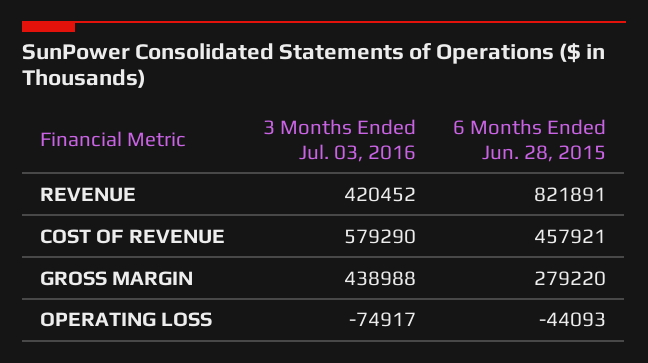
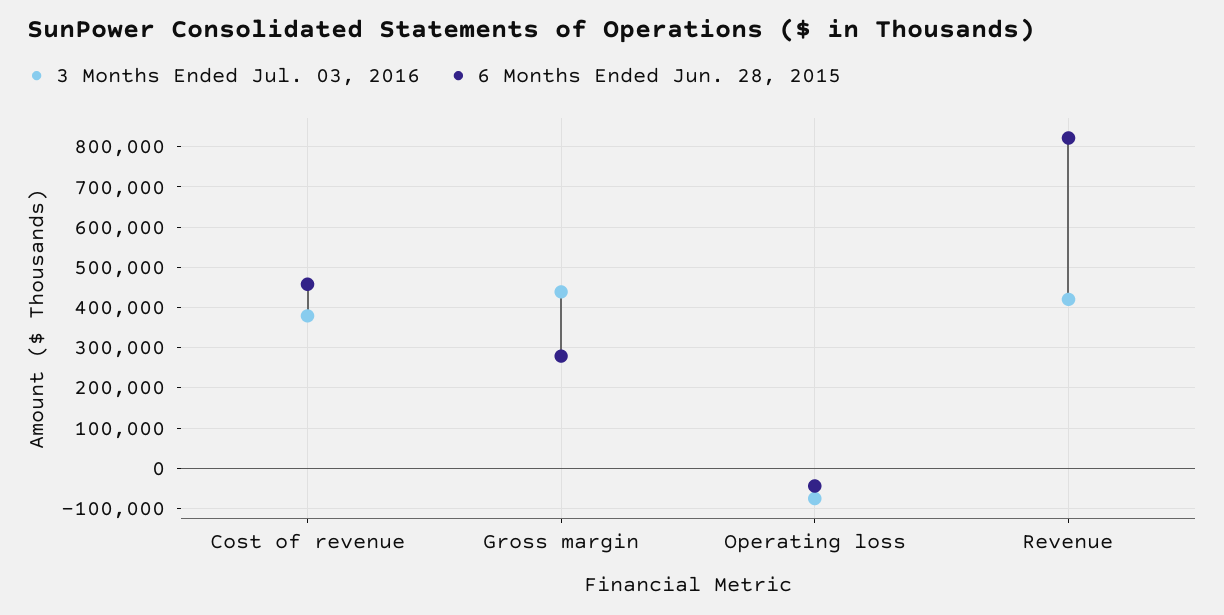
  {
    "3 Months Ended Jul. 03, 2016": {
      "REVENUE": 420452,
-     "COST OF REVENUE": 579290,
+     "COST OF REVENUE": 380000,
      "GROSS MARGIN": 438988,
      "OPERATING LOSS": -74917
    },
    "6 Months Ended Jun. 28, 2015": {
      "REVENUE": 821891,
      "COST OF REVENUE": 457921,
      "GROSS MARGIN": 279220,
      "OPERATING LOSS": -44093
    }
  }

